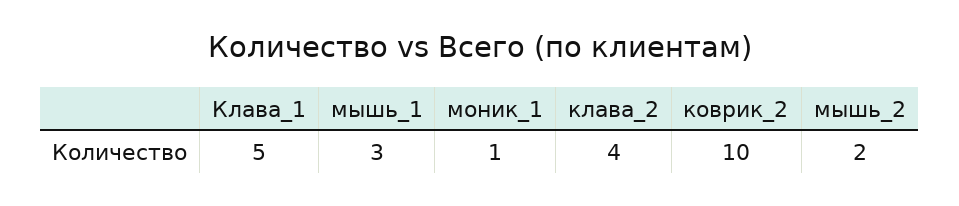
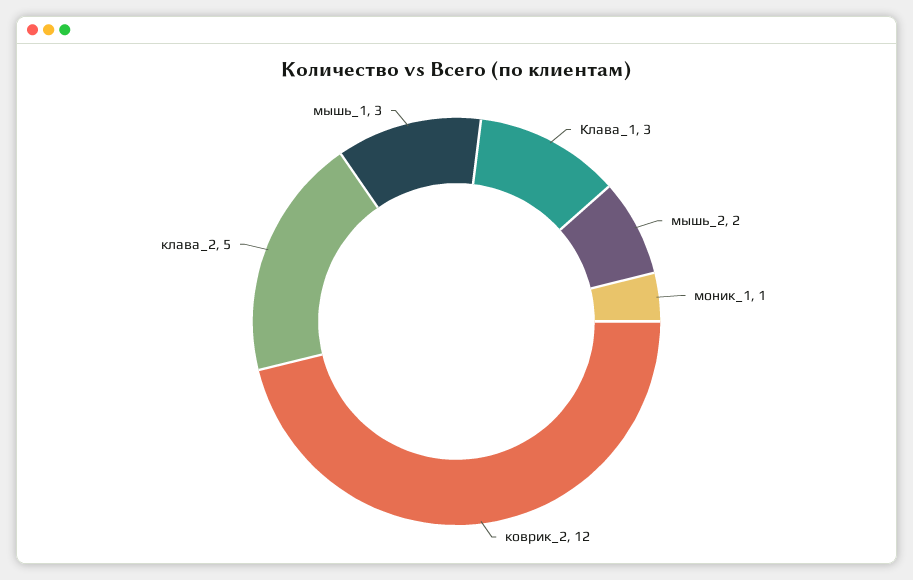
  {
-   "Клава_1": 5,
+   "Клава_1": 3,
    "мышь_1": 3,
    "моник_1": 1,
-   "клава_2": 4,
+   "клава_2": 5,
-   "коврик_2": 10,
+   "коврик_2": 12,
    "мышь_2": 2
  }

